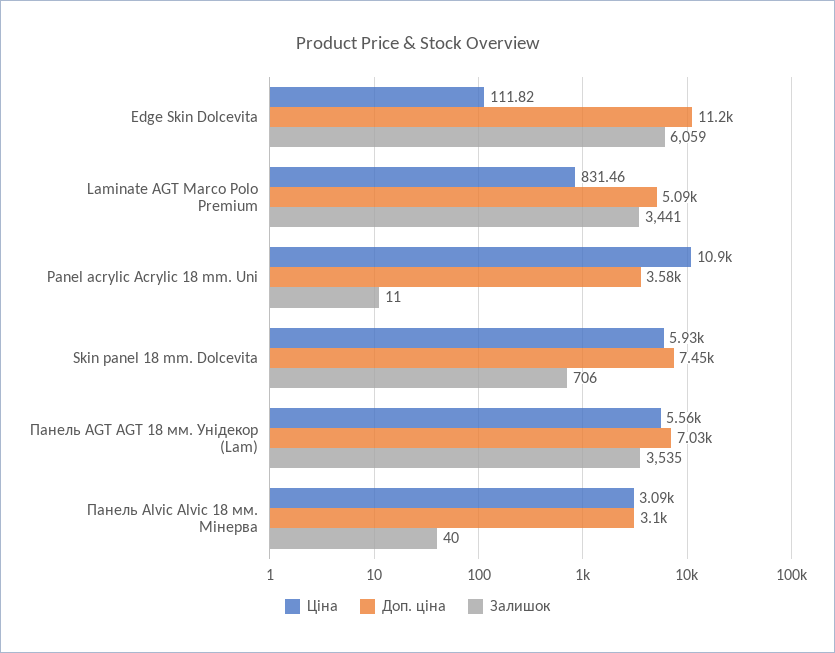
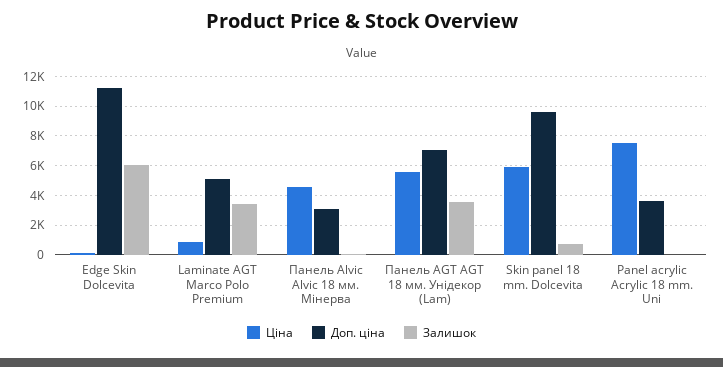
  {
    "Ціна": {
      "Edge Skin Dolcevita": 111.82,
      "Laminate AGT Marco Polo Premium": 831.46,
-     "Panel acrylic Acrylic 18 mm. Uni": 10900,
+     "Panel acrylic Acrylic 18 mm. Uni": 7500,
      "Skin panel 18 mm. Dolcevita": 5930,
      "Панель AGT AGT 18 мм. Унідекор (Lam)": 5560,
-     "Панель Alvic Alvic 18 мм. Мінерва": 3090
+     "Панель Alvic Alvic 18 мм. Мінерва": 4500
    },
    "Доп. ціна": {
      "Edge Skin Dolcevita": 11200,
      "Laminate AGT Marco Polo Premium": 5090,
      "Panel acrylic Acrylic 18 mm. Uni": 3580,
-     "Skin panel 18 mm. Dolcevita": 7450,
+     "Skin panel 18 mm. Dolcevita": 9500,
      "Панель AGT AGT 18 мм. Унідекор (Lam)": 7030,
      "Панель Alvic Alvic 18 мм. Мінерва": 3100
    },
    "Залишок": {
      "Edge Skin Dolcevita": 6059,
      "Laminate AGT Marco Polo Premium": 3441,
      "Panel acrylic Acrylic 18 mm. Uni": 11,
      "Skin panel 18 mm. Dolcevita": 706,
      "Панель AGT AGT 18 мм. Унідекор (Lam)": 3535,
      "Панель Alvic Alvic 18 мм. Мінерва": 40
    }
  }

